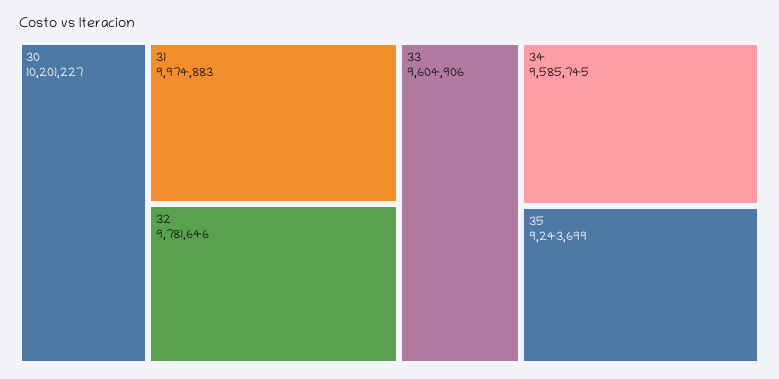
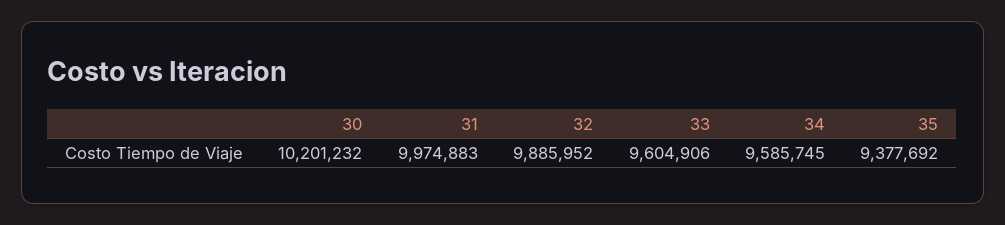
  {
-   "30": 10201227,
+   "30": 10201232,
    "31": 9974883,
-   "32": 9781646,
+   "32": 9885952,
    "33": 9604906,
    "34": 9585745,
-   "35": 9243699
+   "35": 9377692
  }

